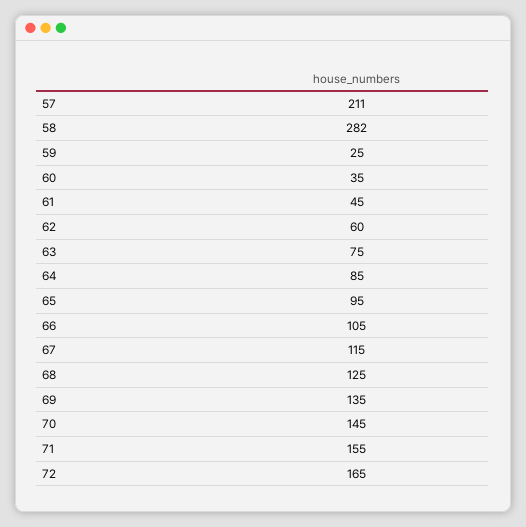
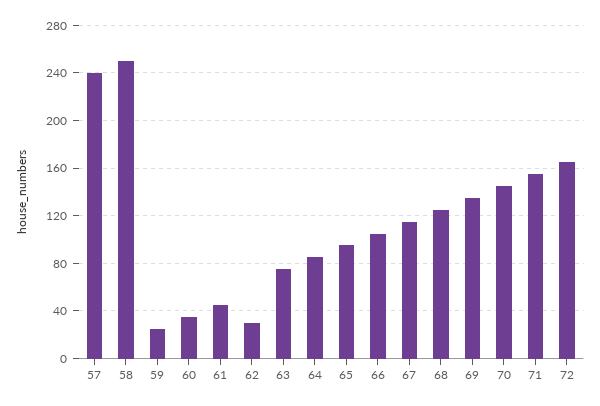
  {
-   "57": 211,
+   "57": 240,
-   "58": 282,
+   "58": 250,
    "59": 25,
    "60": 35,
    "61": 45,
-   "62": 60,
+   "62": 30,
    "63": 75,
    "64": 85,
    "65": 95,
    "66": 105,
    "67": 115,
    "68": 125,
    "69": 135,
    "70": 145,
    "71": 155,
    "72": 165
  }

